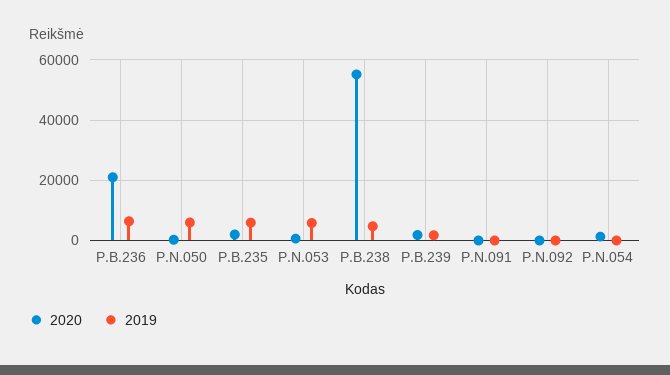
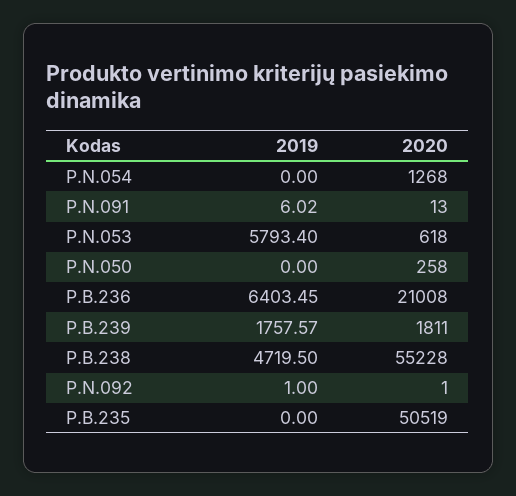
  {
    "2020": {
      "P.B.236": 21008,
      "P.N.050": 258,
-     "P.B.235": 2000,
+     "P.B.235": 50519,
      "P.N.053": 618,
      "P.B.238": 55228,
      "P.B.239": 1811,
      "P.N.091": 13,
      "P.N.092": 1,
      "P.N.054": 1268
    },
    "2019": {
      "P.B.236": 6403.45,
-     "P.N.050": 6000,
+     "P.N.050": 0,
-     "P.B.235": 6000,
+     "P.B.235": 0,
      "P.N.053": 5793.4,
      "P.B.238": 4719.5,
      "P.B.239": 1757.57,
      "P.N.091": 6.02,
      "P.N.092": 1,
      "P.N.054": 0
    }
  }

